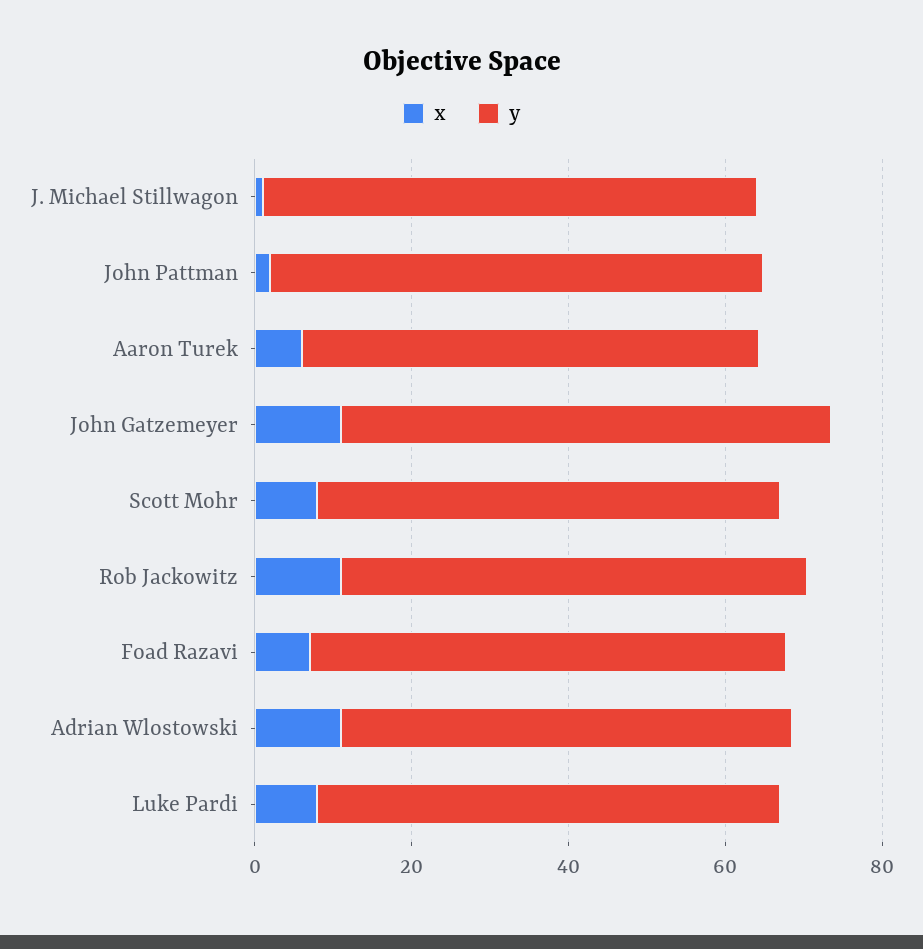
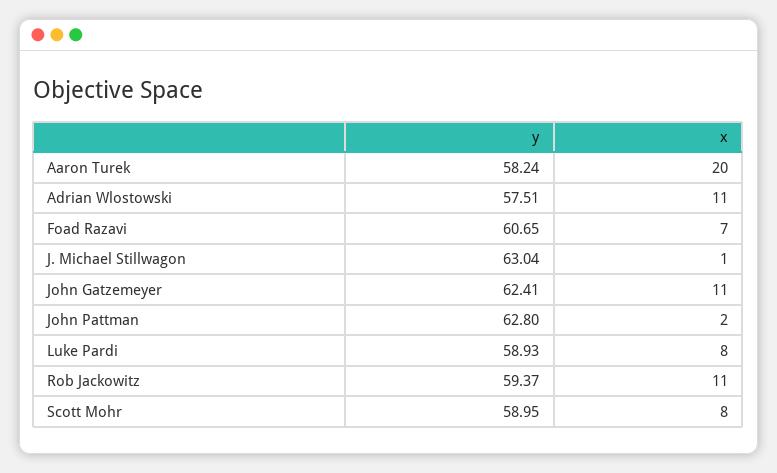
  {
    "x": {
      "J. Michael Stillwagon": 1,
      "John Pattman": 2,
-     "Aaron Turek": 5,
+     "Aaron Turek": 20,
      "John Gatzemeyer": 11,
      "Scott Mohr": 8,
      "Rob Jackowitz": 11,
      "Foad Razavi": 7,
      "Adrian Wlostowski": 11,
      "Luke Pardi": 8
    },
    "y": {
      "J. Michael Stillwagon": 63.04,
      "John Pattman": 62.8,
      "Aaron Turek": 58.24,
      "John Gatzemeyer": 62.41,
      "Scott Mohr": 58.95,
      "Rob Jackowitz": 59.37,
      "Foad Razavi": 60.65,
      "Adrian Wlostowski": 57.51,
      "Luke Pardi": 58.93
    }
  }

